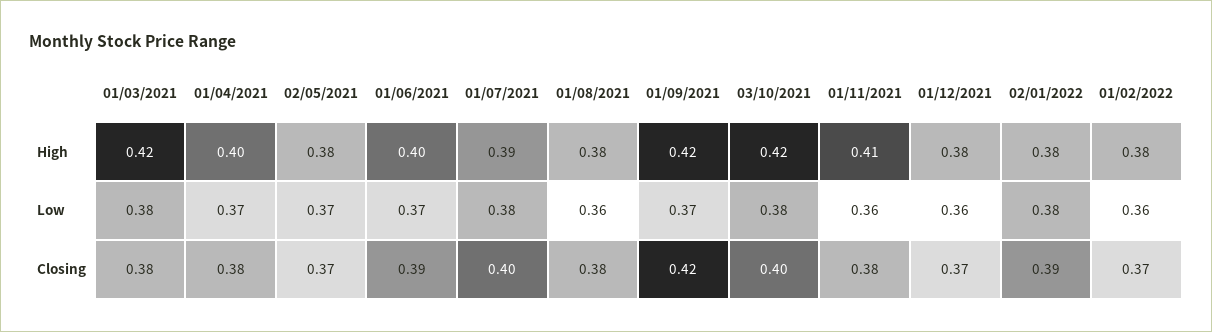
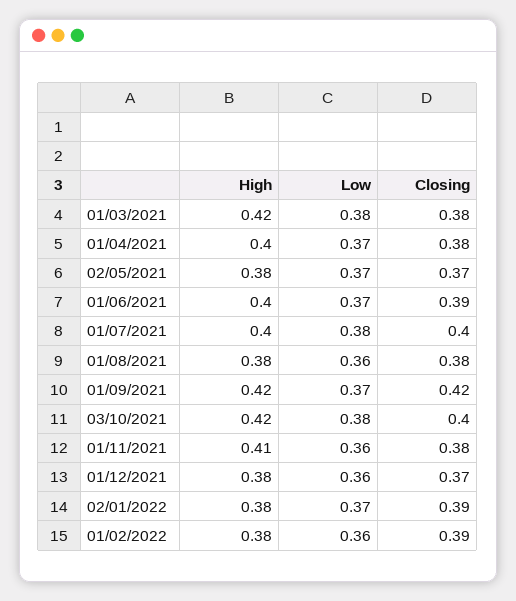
  {
    "01/03/2021": {
      "High": 0.42,
      "Low": 0.38,
      "Closing": 0.38
    },
    "01/04/2021": {
      "High": 0.4,
      "Low": 0.37,
      "Closing": 0.38
    },
    "02/05/2021": {
      "High": 0.38,
      "Low": 0.37,
      "Closing": 0.37
    },
    "01/06/2021": {
      "High": 0.4,
      "Low": 0.37,
      "Closing": 0.39
    },
    "01/07/2021": {
-     "High": 0.39,
+     "High": 0.4,
      "Low": 0.38,
      "Closing": 0.4
    },
    "01/08/2021": {
      "High": 0.38,
      "Low": 0.36,
      "Closing": 0.38
    },
    "01/09/2021": {
      "High": 0.42,
      "Low": 0.37,
      "Closing": 0.42
    },
    "03/10/2021": {
      "High": 0.42,
      "Low": 0.38,
      "Closing": 0.4
    },
    "01/11/2021": {
      "High": 0.41,
      "Low": 0.36,
      "Closing": 0.38
    },
    "01/12/2021": {
      "High": 0.38,
      "Low": 0.36,
      "Closing": 0.37
    },
    "02/01/2022": {
      "High": 0.38,
-     "Low": 0.38,
+     "Low": 0.37,
      "Closing": 0.39
    },
    "01/02/2022": {
      "High": 0.38,
      "Low": 0.36,
-     "Closing": 0.37
+     "Closing": 0.39
    }
  }

